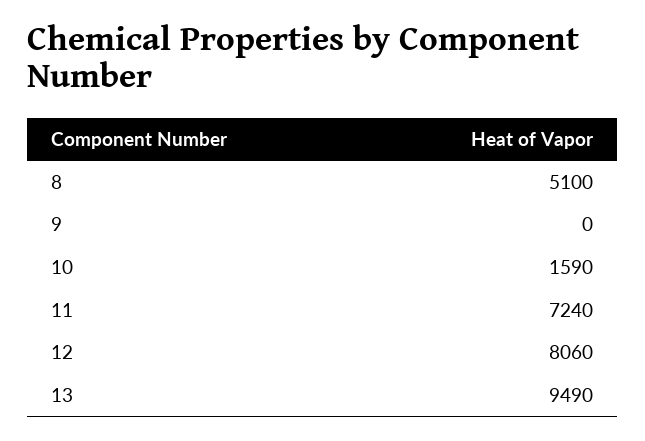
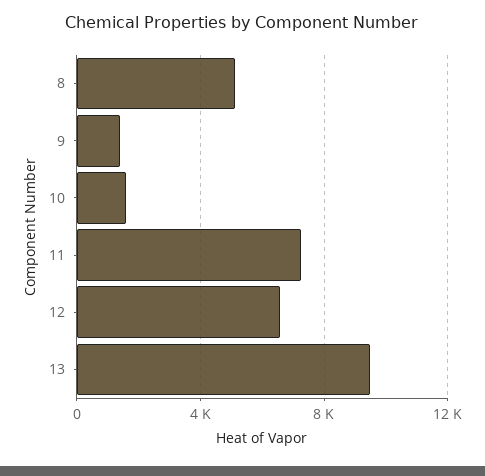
  {
    "8": 5100,
-   "9": 0,
+   "9": 1500,
    "10": 1590,
    "11": 7240,
-   "12": 8060,
+   "12": 6500,
    "13": 9490
  }

